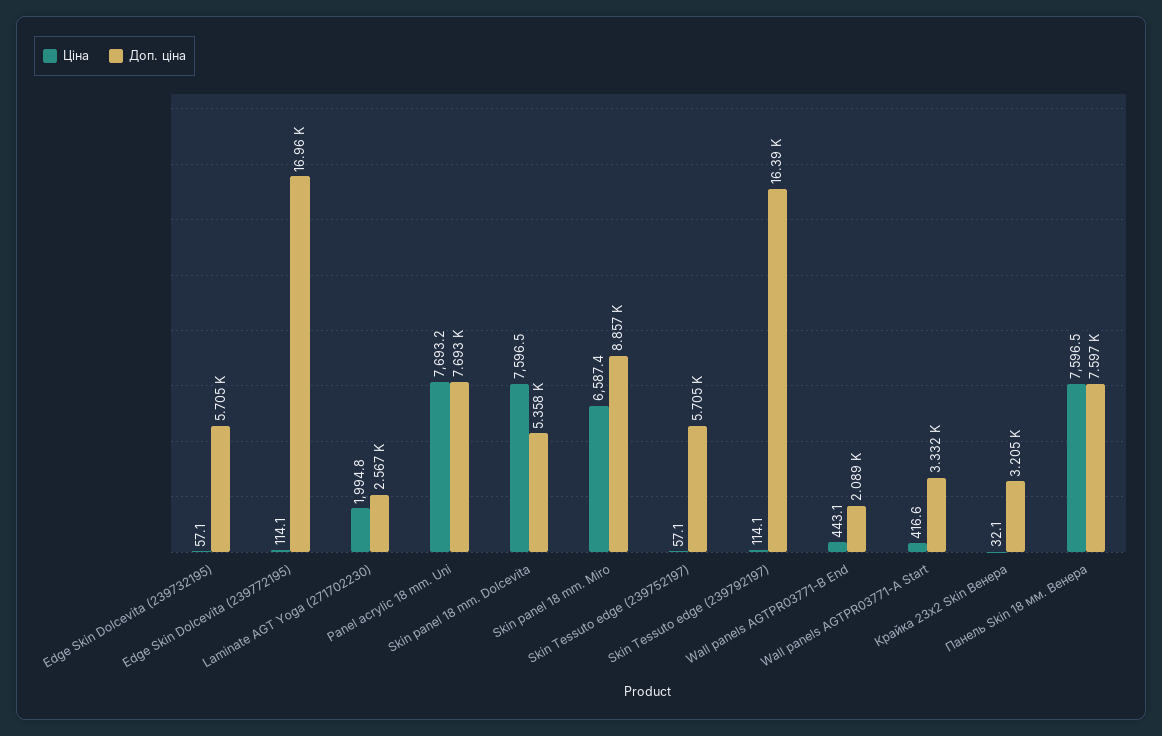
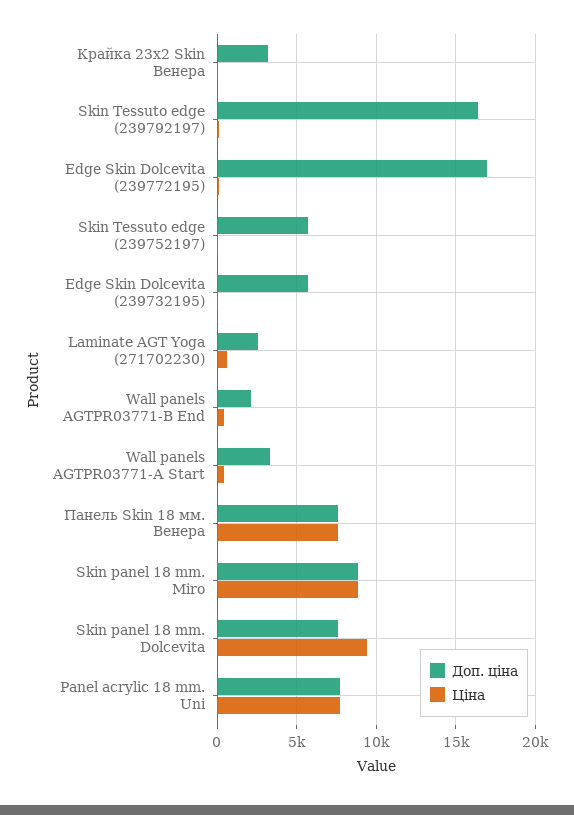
  {
    "Ціна": {
      "Edge Skin Dolcevita (239732195)": 57.1,
      "Edge Skin Dolcevita (239772195)": 114.1,
-     "Laminate AGT Yoga (271702230)": 1994.8,
+     "Laminate AGT Yoga (271702230)": 500,
      "Panel acrylic 18 mm. Uni": 7693.2,
-     "Skin panel 18 mm. Dolcevita": 7596.5,
+     "Skin panel 18 mm. Dolcevita": 9500,
-     "Skin panel 18 mm. Miro": 6587.4,
+     "Skin panel 18 mm. Miro": 9000,
      "Skin Tessuto edge (239752197)": 57.1,
      "Skin Tessuto edge (239792197)": 114.1,
      "Wall panels AGTPR03771-B End": 443.1,
      "Wall panels AGTPR03771-А Start": 416.6,
      "Крайка 23x2 Skin Венера": 32.1,
      "Панель Skin 18 мм. Венера": 7596.5
    },
    "Доп. ціна": {
      "Edge Skin Dolcevita (239732195)": 5705,
      "Edge Skin Dolcevita (239772195)": 16960,
      "Laminate AGT Yoga (271702230)": 2567,
      "Panel acrylic 18 mm. Uni": 7693,
-     "Skin panel 18 mm. Dolcevita": 5358,
+     "Skin panel 18 mm. Dolcevita": 7500,
      "Skin panel 18 mm. Miro": 8857,
      "Skin Tessuto edge (239752197)": 5705,
      "Skin Tessuto edge (239792197)": 16390,
      "Wall panels AGTPR03771-B End": 2089,
      "Wall panels AGTPR03771-А Start": 3332,
      "Крайка 23x2 Skin Венера": 3205,
      "Панель Skin 18 мм. Венера": 7597
    }
  }

